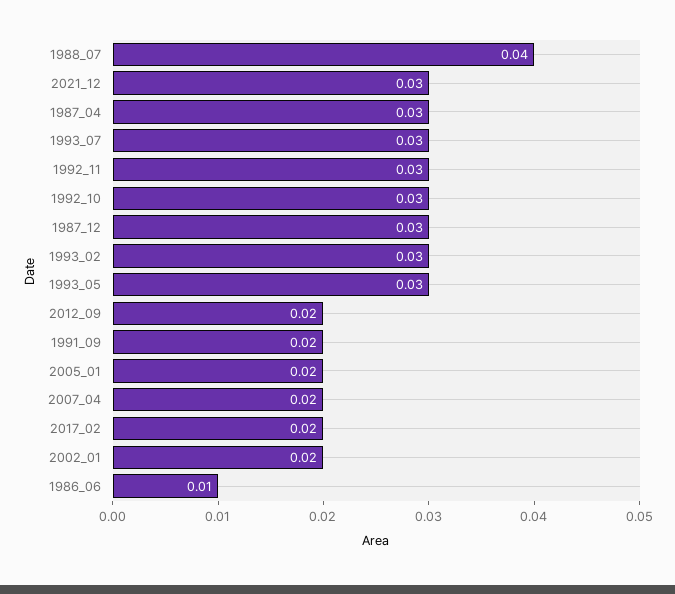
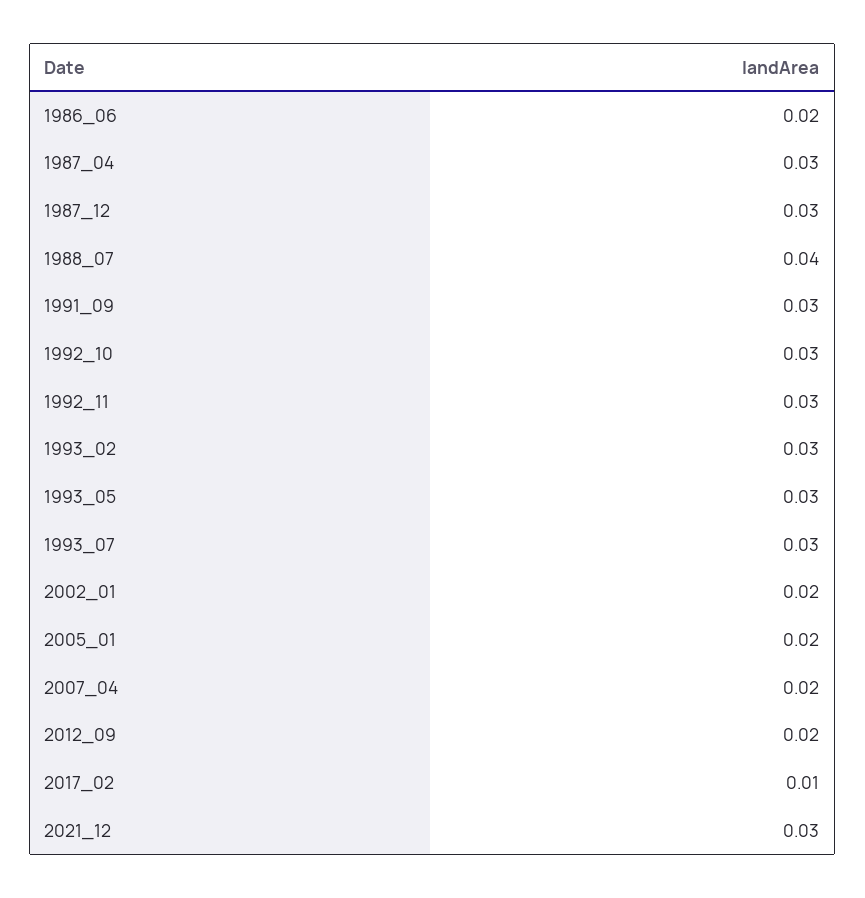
  {
    "1988_07": 0.04,
    "2021_12": 0.03,
    "1987_04": 0.03,
    "1993_07": 0.03,
    "1992_11": 0.03,
    "1992_10": 0.03,
    "1987_12": 0.03,
    "1993_02": 0.03,
    "1993_05": 0.03,
    "2012_09": 0.02,
-   "1991_09": 0.02,
+   "1991_09": 0.03,
    "2005_01": 0.02,
    "2007_04": 0.02,
-   "2017_02": 0.02,
+   "2017_02": 0.01,
    "2002_01": 0.02,
-   "1986_06": 0.01
+   "1986_06": 0.02
  }

